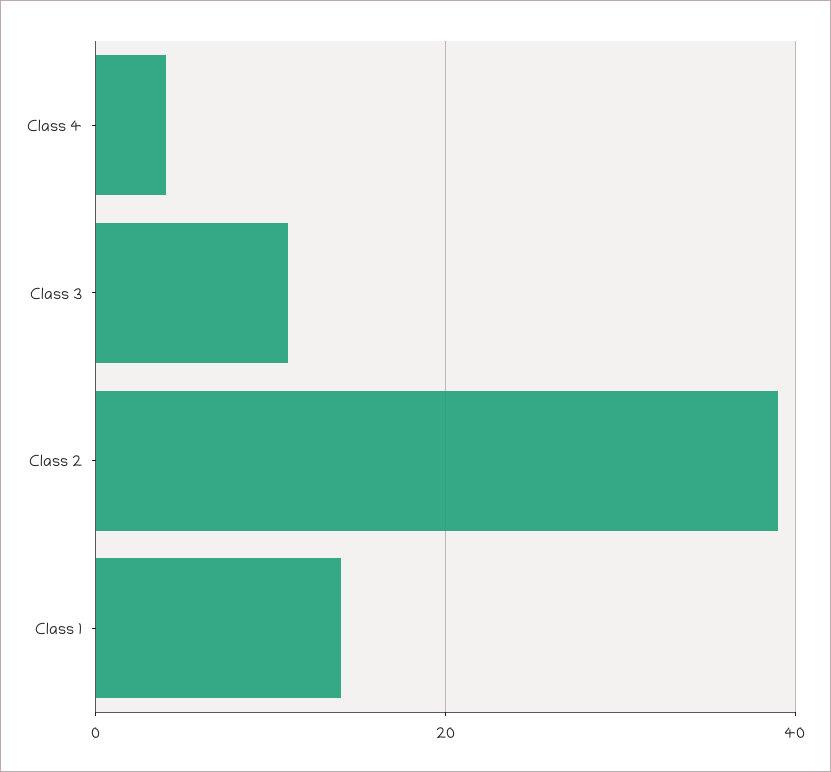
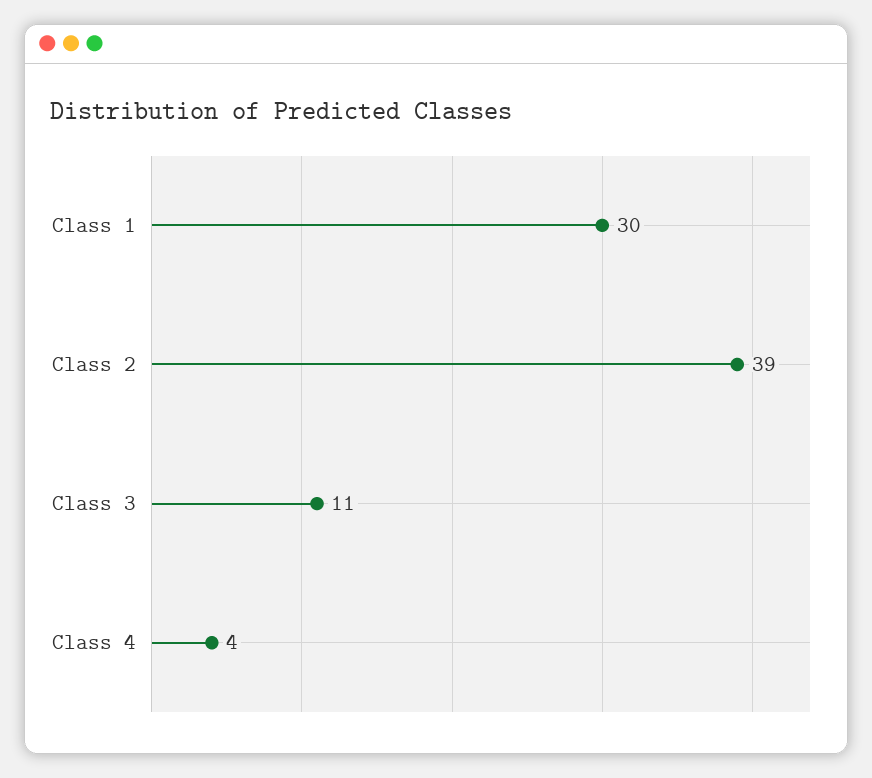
  {
    "Class 4": 4,
    "Class 3": 11,
    "Class 2": 39,
-   "Class 1": 15
+   "Class 1": 30
  }

